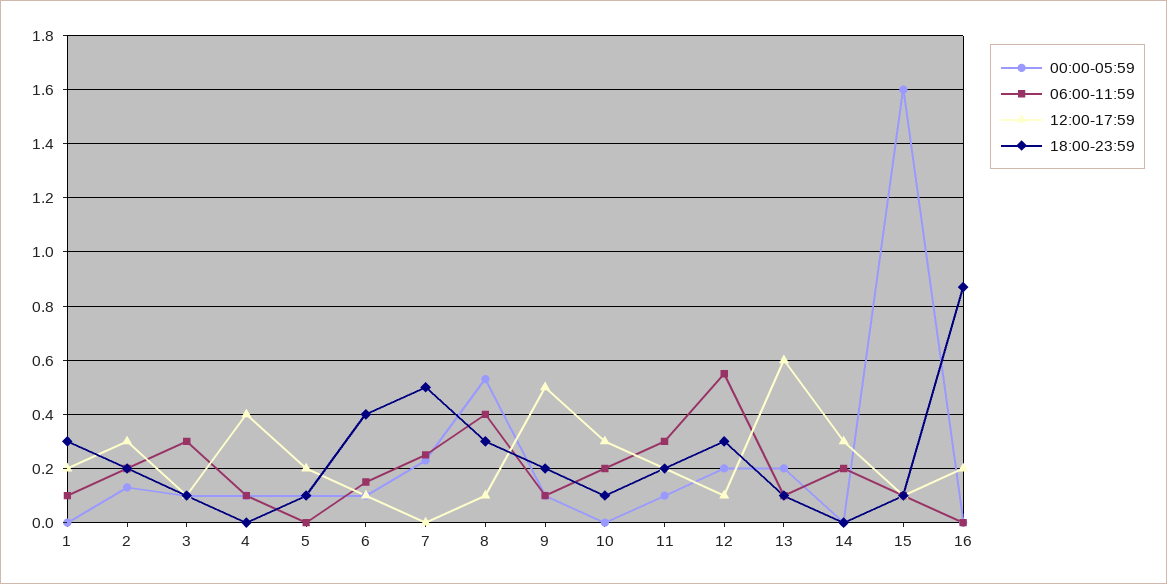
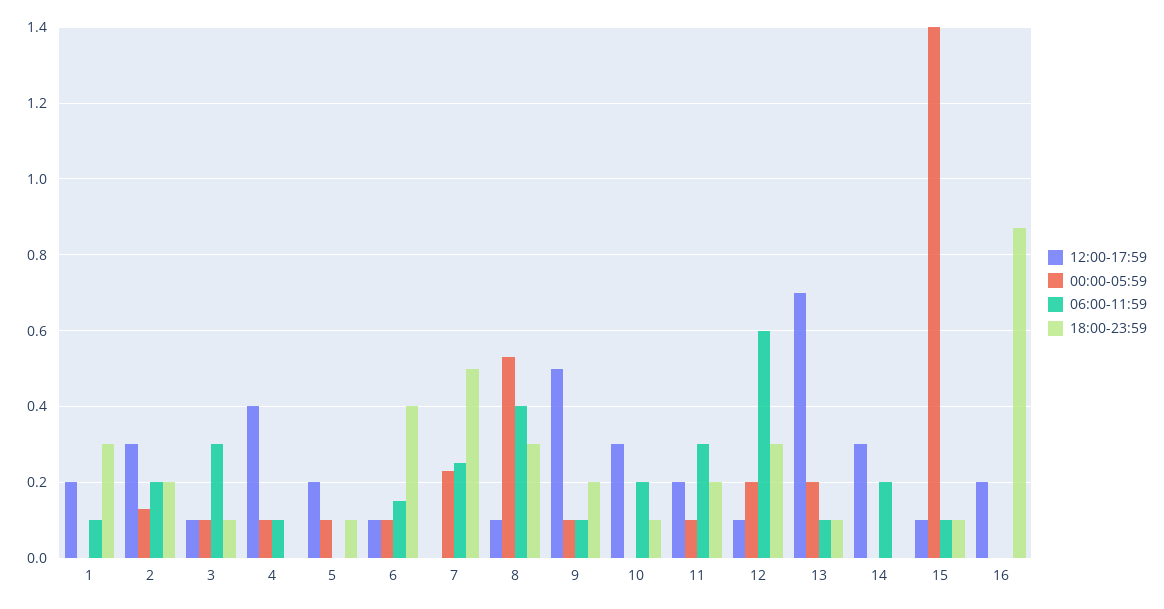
  {
    "00:00-05:59": {
      "1": 0,
      "2": 0.15,
      "3": 0.1,
      "4": 0.1,
      "5": 0.1,
      "6": 0.1,
      "7": 0.25,
      "8": 0.55,
      "9": 0.1,
      "10": 0,
      "11": 0.1,
      "12": 0.2,
      "13": 0.2,
      "14": 0,
-     "15": 1.6,
+     "15": 1.4,
      "16": 0
    },
    "06:00-11:59": {
      "1": 0.1,
      "2": 0.2,
      "3": 0.3,
      "4": 0.1,
      "5": 0,
      "6": 0.15,
      "7": 0.25,
      "8": 0.4,
      "9": 0.1,
      "10": 0.2,
      "11": 0.3,
-     "12": 0.55,
+     "12": 0.6,
      "13": 0.1,
      "14": 0.2,
      "15": 0.1,
      "16": 0
    },
    "12:00-17:59": {
      "1": 0.2,
      "2": 0.3,
      "3": 0.1,
      "4": 0.4,
      "5": 0.2,
      "6": 0.1,
      "7": 0,
      "8": 0.1,
      "9": 0.5,
      "10": 0.3,
      "11": 0.2,
      "12": 0.1,
-     "13": 0.6,
+     "13": 0.7,
      "14": 0.3,
      "15": 0.1,
      "16": 0.2
    },
    "18:00-23:59": {
      "1": 0.3,
      "2": 0.2,
      "3": 0.1,
      "4": 0,
      "5": 0.1,
      "6": 0.4,
      "7": 0.5,
      "8": 0.3,
      "9": 0.2,
      "10": 0.1,
      "11": 0.2,
      "12": 0.3,
      "13": 0.1,
      "14": 0,
      "15": 0.1,
      "16": 0.85
    }
  }

